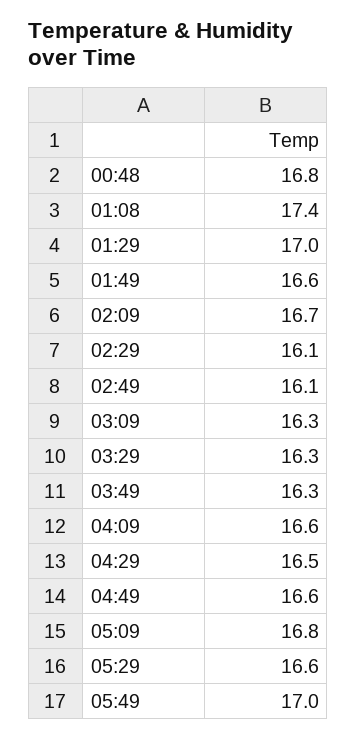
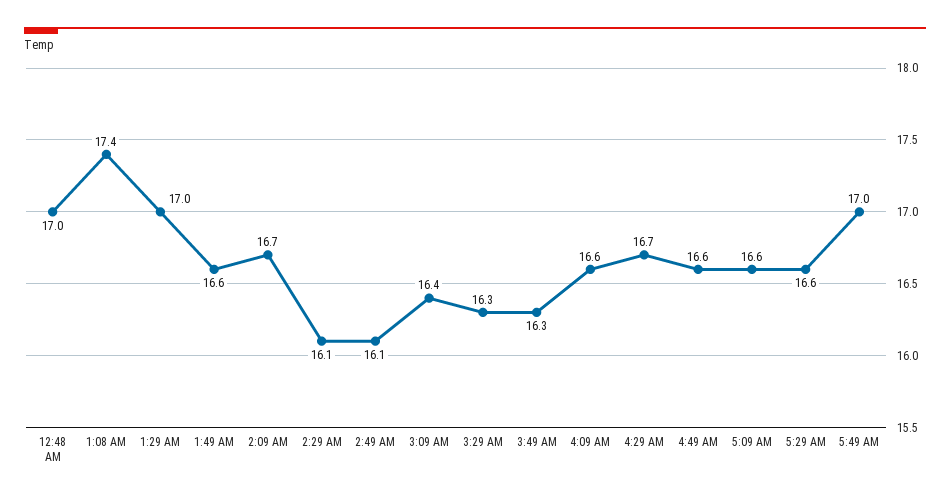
  {
-   "00:48": 16.8,
+   "00:48": 17,
    "01:08": 17.4,
    "01:29": 17,
    "01:49": 16.6,
    "02:09": 16.7,
    "02:29": 16.1,
    "02:49": 16.1,
-   "03:09": 16.3,
+   "03:09": 16.4,
    "03:29": 16.3,
    "03:49": 16.3,
    "04:09": 16.6,
-   "04:29": 16.5,
+   "04:29": 16.7,
    "04:49": 16.6,
-   "05:09": 16.8,
+   "05:09": 16.6,
    "05:29": 16.6,
    "05:49": 17
  }

